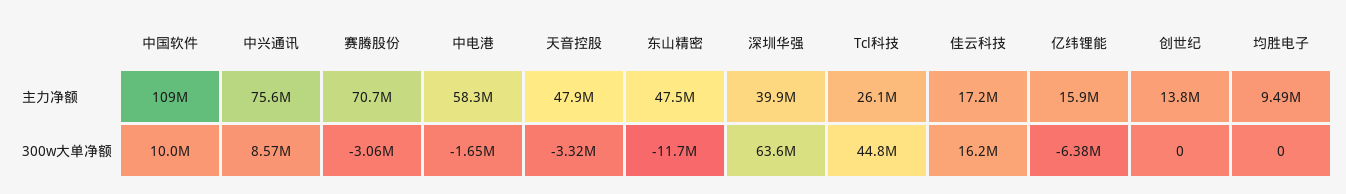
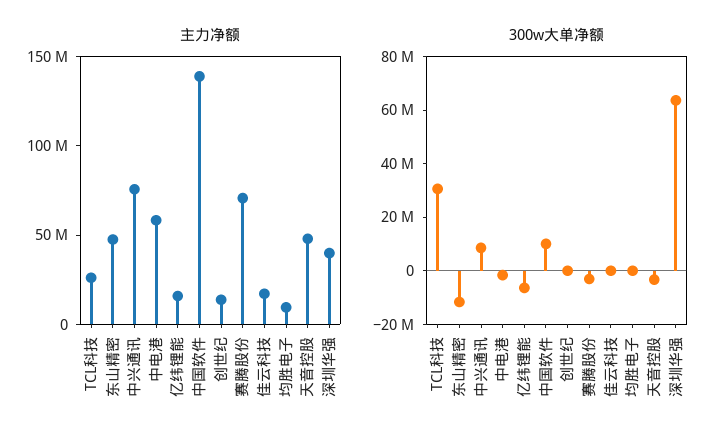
  {
    "主力净额": {
-     "中国软件": 109000000,
+     "中国软件": 140000000,
      "中兴通讯": 75600000,
      "赛腾股份": 70700000,
      "中电港": 58300000,
      "天音控股": 47900000,
      "东山精密": 47500000,
      "深圳华强": 39900000,
      "Tcl科技": 26100000,
      "佳云科技": 17200000,
      "亿纬锂能": 15900000,
      "创世纪": 13800000,
      "均胜电子": 9490000
    },
    "300w大单净额": {
      "中国软件": 10000000,
      "中兴通讯": 8570000,
      "赛腾股份": -3060000,
      "中电港": -1650000,
      "天音控股": -3320000,
      "东山精密": -11700000,
      "深圳华强": 63600000,
-     "Tcl科技": 44800000,
+     "Tcl科技": 30000000,
-     "佳云科技": 16200000,
+     "佳云科技": 0,
      "亿纬锂能": -6380000,
      "创世纪": 0,
      "均胜电子": 0
    }
  }

